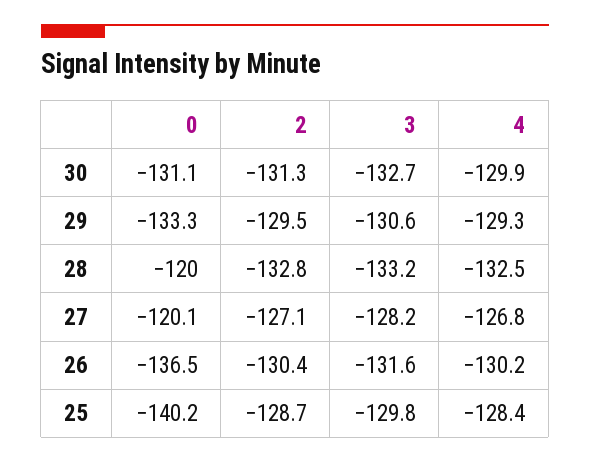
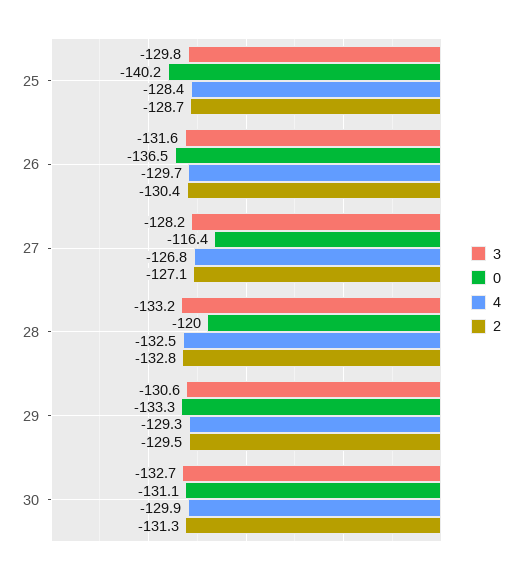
  {
    "0": {
      "30": -131.1,
      "29": -133.3,
      "28": -120,
-     "27": -120.1,
+     "27": -116.4,
      "26": -136.5,
      "25": -140.2
    },
    "2": {
      "30": -131.3,
      "29": -129.5,
      "28": -132.8,
      "27": -127.1,
      "26": -130.4,
      "25": -128.7
    },
    "3": {
      "30": -132.7,
      "29": -130.6,
      "28": -133.2,
      "27": -128.2,
      "26": -131.6,
      "25": -129.8
    },
    "4": {
      "30": -129.9,
      "29": -129.3,
      "28": -132.5,
      "27": -126.8,
-     "26": -130.2,
+     "26": -129.7,
      "25": -128.4
    }
  }

